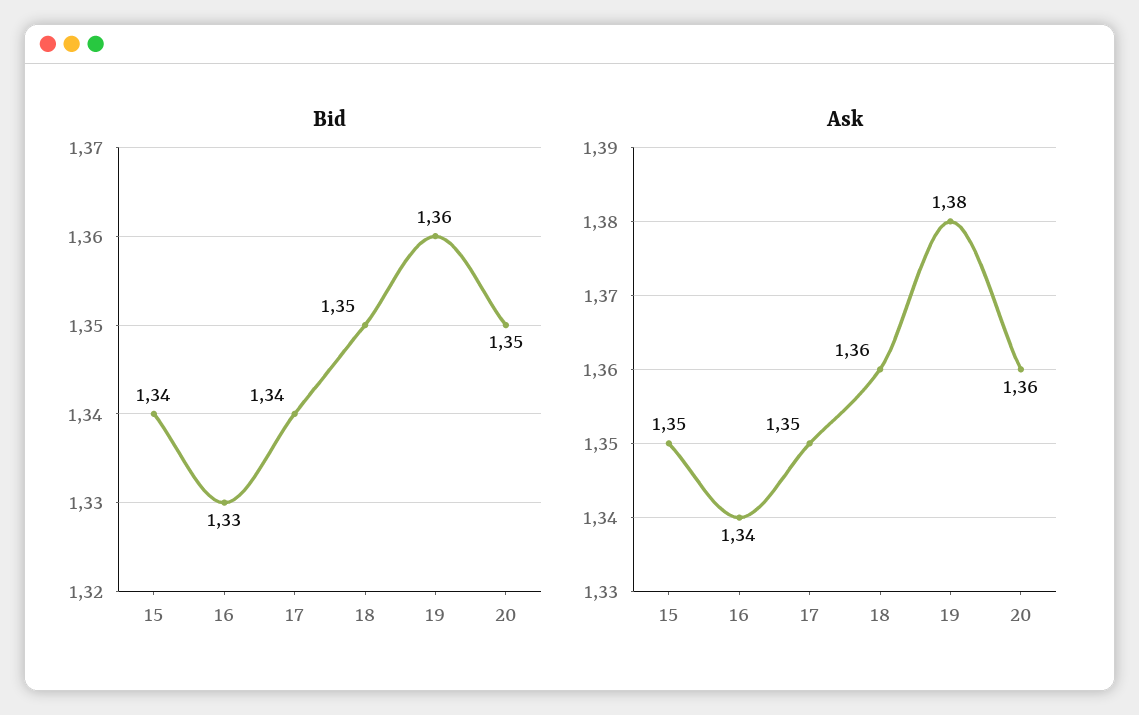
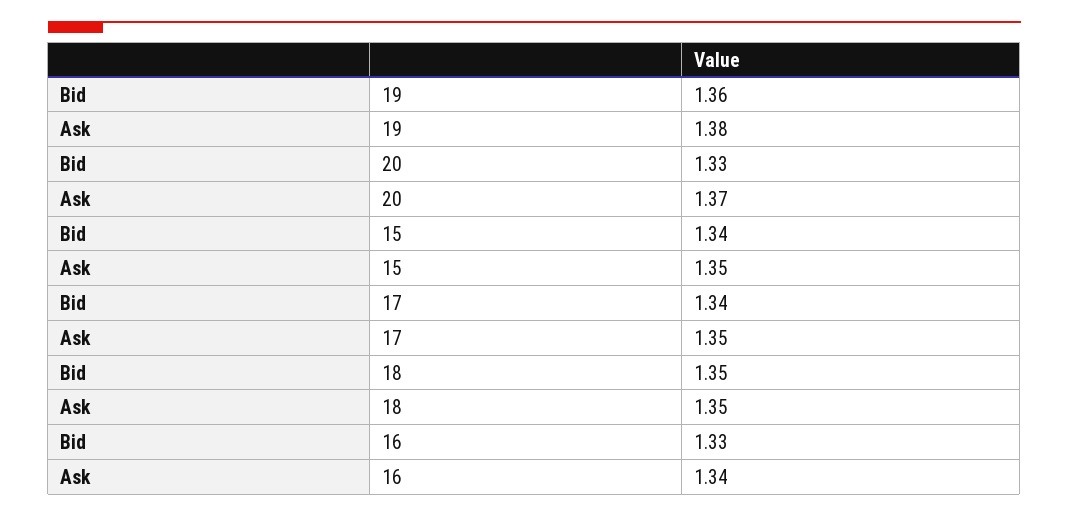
  {
    "Bid": {
      "15": 1.34,
      "16": 1.33,
      "17": 1.34,
      "18": 1.35,
      "19": 1.36,
-     "20": 1.35
+     "20": 1.33
    },
    "Ask": {
      "15": 1.35,
      "16": 1.34,
      "17": 1.35,
-     "18": 1.36,
+     "18": 1.35,
      "19": 1.38,
-     "20": 1.36
+     "20": 1.37
    }
  }

